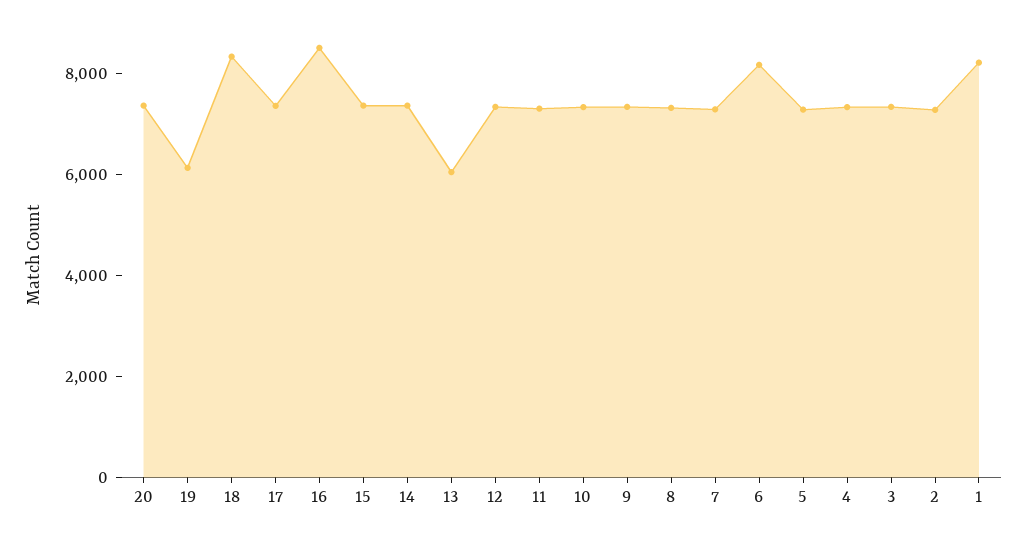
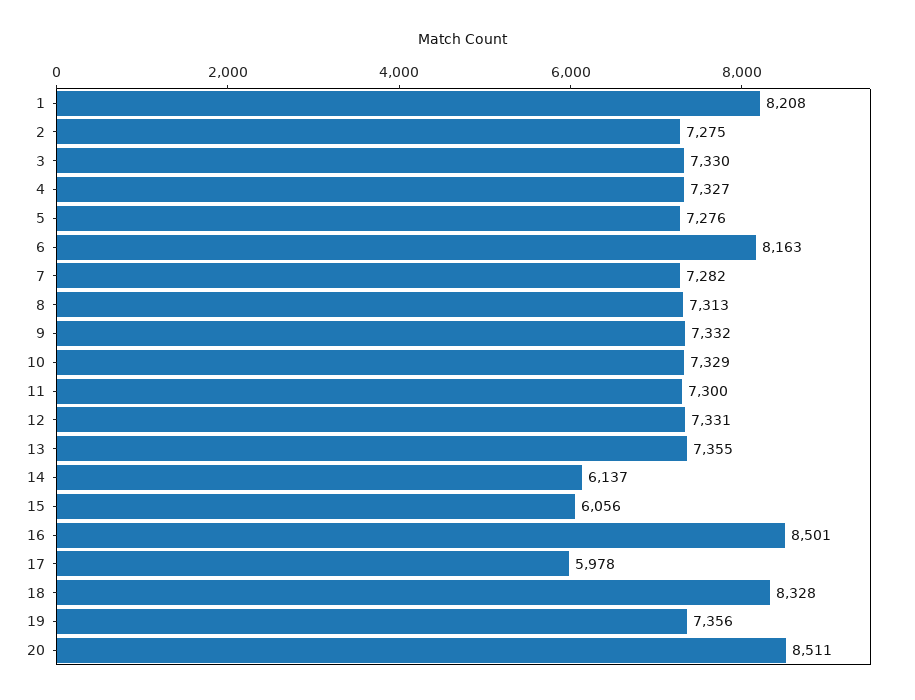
  {
-   "20": 7500,
+   "20": 8511,
-   "19": 6000,
+   "19": 7356,
    "18": 8328,
-   "17": 7500,
+   "17": 5978,
    "16": 8501,
-   "15": 7500,
+   "15": 6056,
-   "14": 7500,
+   "14": 6137,
-   "13": 6000,
+   "13": 7355,
    "12": 7331,
    "11": 7300,
    "10": 7329,
    "9": 7332,
    "8": 7313,
    "7": 7282,
    "6": 8163,
    "5": 7276,
    "4": 7327,
    "3": 7330,
    "2": 7275,
    "1": 8208
  }

